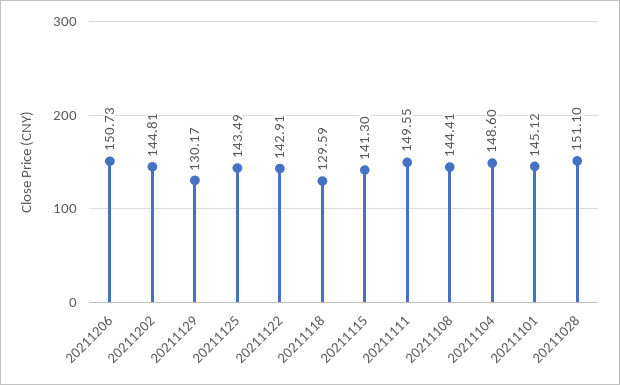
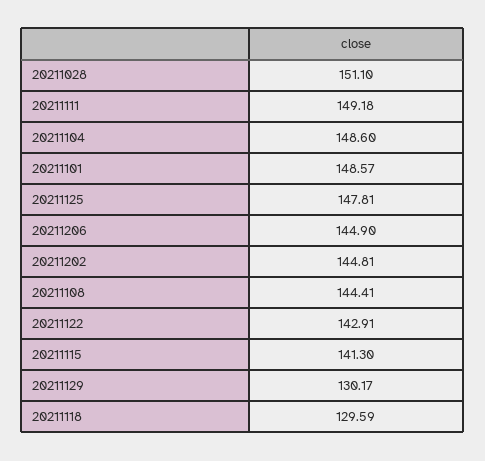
  {
-   "20211206": 150.73,
+   "20211206": 144.9,
    "20211202": 144.81,
    "20211129": 130.17,
-   "20211125": 143.49,
+   "20211125": 147.81,
    "20211122": 142.91,
    "20211118": 129.59,
    "20211115": 141.3,
-   "20211111": 149.55,
+   "20211111": 149.18,
    "20211108": 144.41,
    "20211104": 148.6,
-   "20211101": 145.12,
+   "20211101": 148.57,
    "20211028": 151.1
  }

